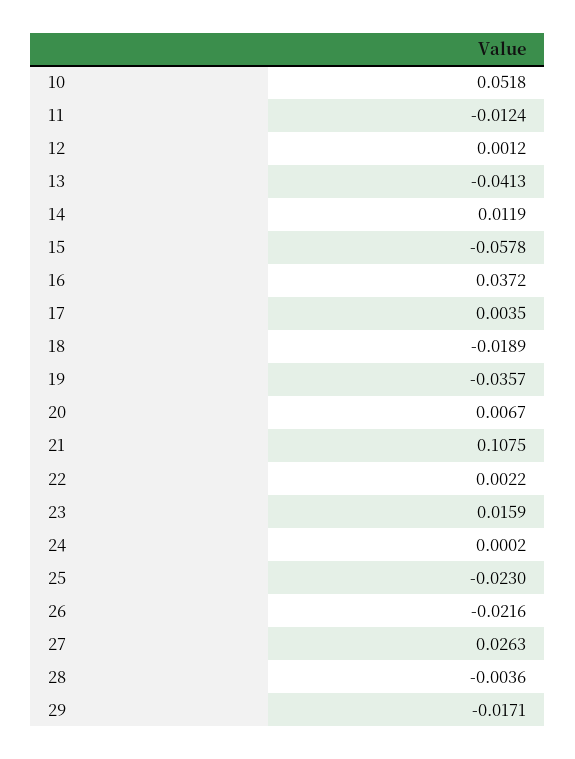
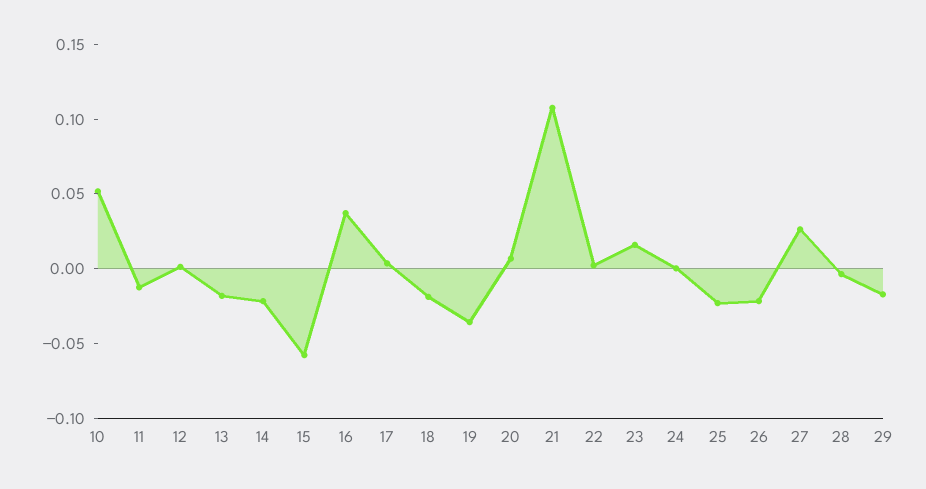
  {
    "10": 0.0518,
    "11": -0.0124,
    "12": 0.0012,
-   "13": -0.0413,
+   "13": -0.02,
-   "14": 0.0119,
+   "14": -0.02,
    "15": -0.0578,
    "16": 0.0372,
    "17": 0.0035,
    "18": -0.0189,
    "19": -0.0357,
    "20": 0.0067,
    "21": 0.1075,
    "22": 0.0022,
    "23": 0.0159,
    "24": 0.0002,
    "25": -0.023,
    "26": -0.0216,
    "27": 0.0263,
    "28": -0.0036,
    "29": -0.0171
  }

